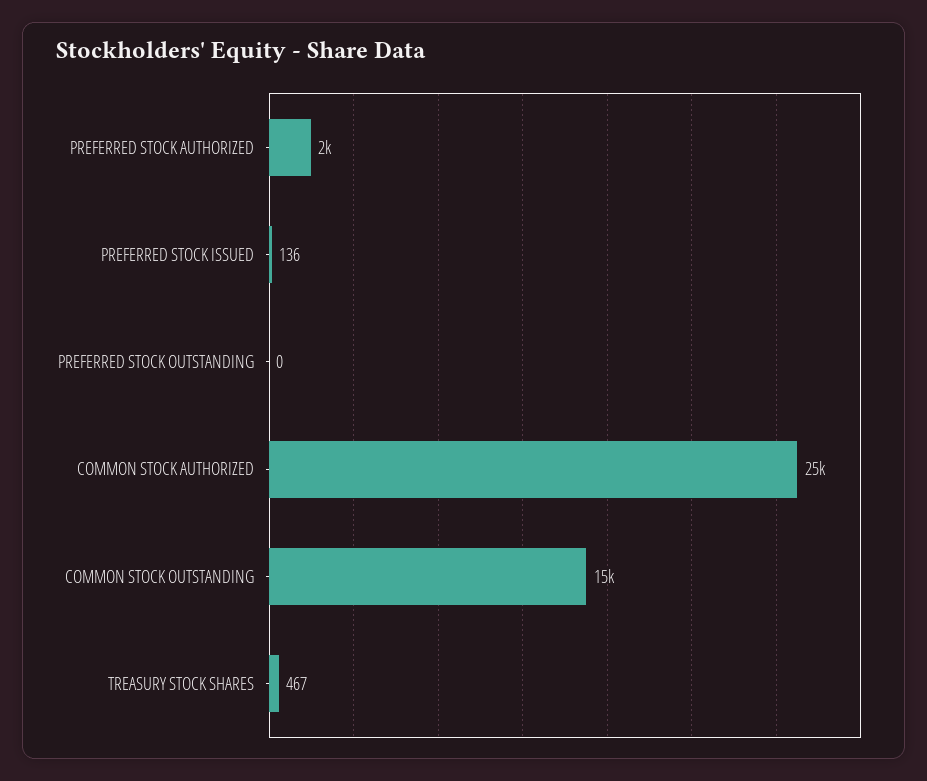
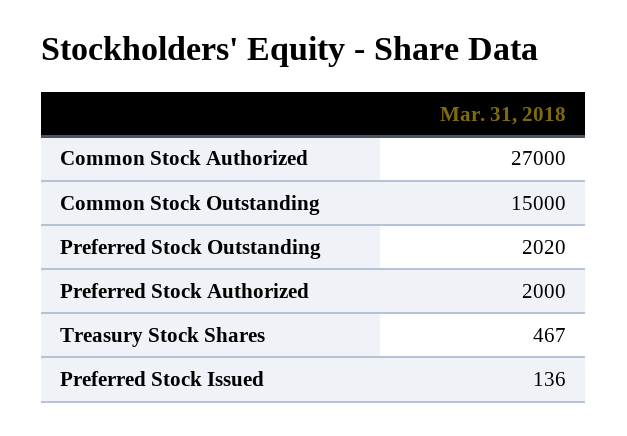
  {
    "PREFERRED STOCK AUTHORIZED": 2000,
    "PREFERRED STOCK ISSUED": 136,
-   "PREFERRED STOCK OUTSTANDING": 0,
+   "PREFERRED STOCK OUTSTANDING": 2020,
-   "COMMON STOCK AUTHORIZED": 25000,
+   "COMMON STOCK AUTHORIZED": 27000,
    "COMMON STOCK OUTSTANDING": 15000,
    "TREASURY STOCK SHARES": 467
  }

